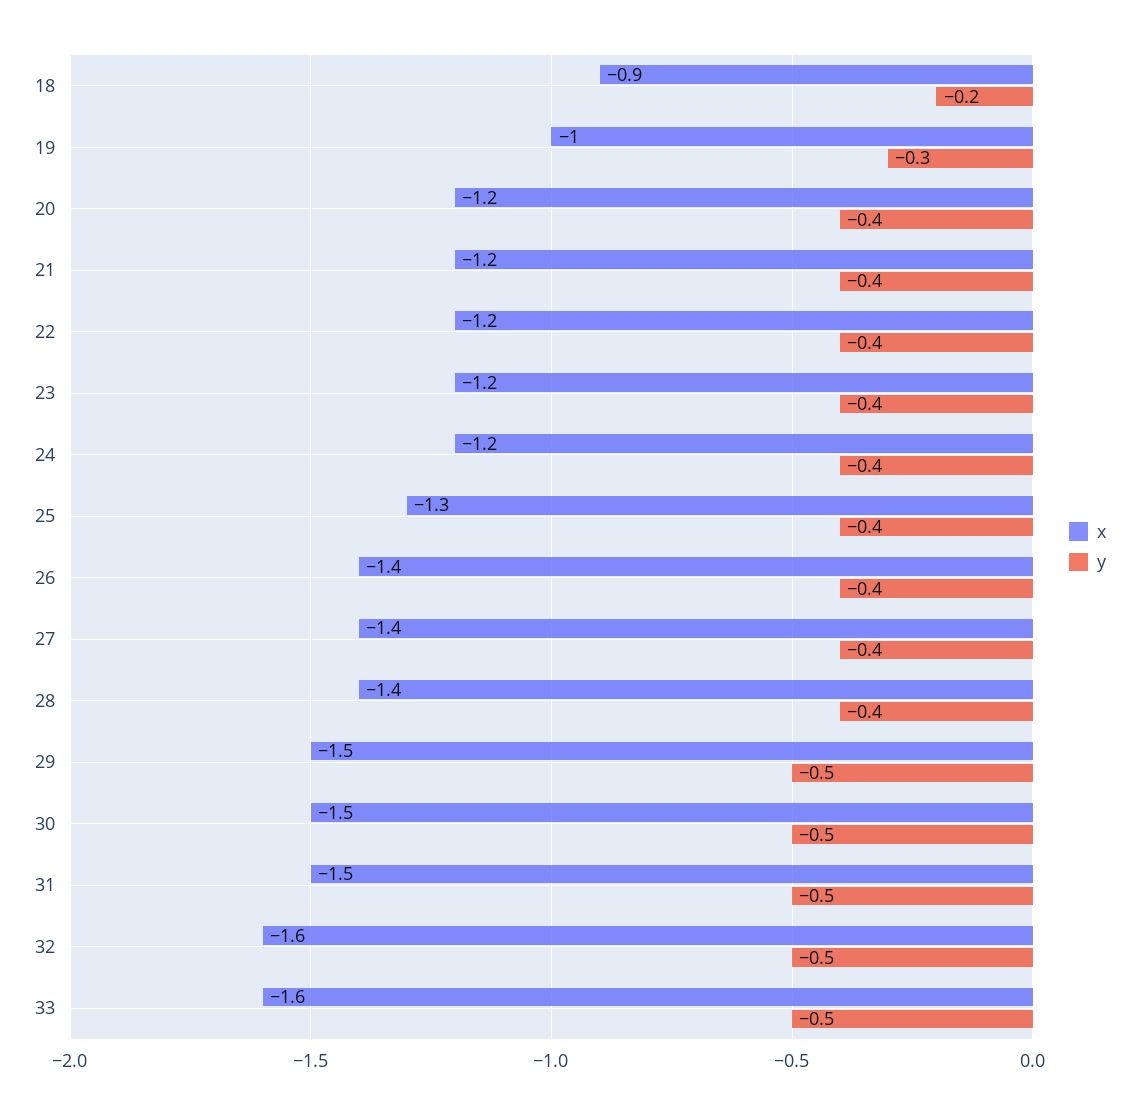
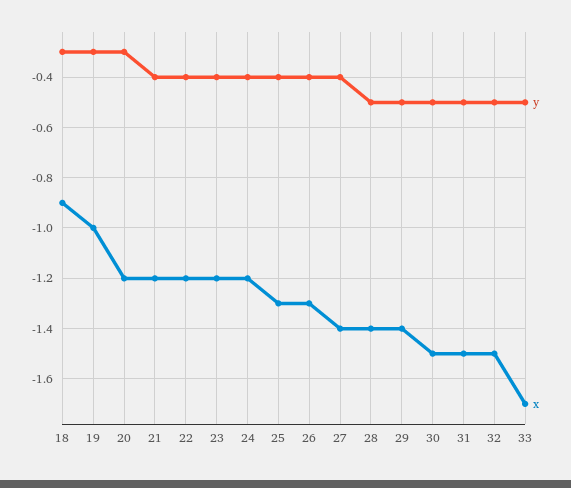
  {
    "x": {
      "18": -0.9,
      "19": -1,
      "20": -1.2,
      "21": -1.2,
      "22": -1.2,
      "23": -1.2,
      "24": -1.2,
      "25": -1.3,
-     "26": -1.4,
+     "26": -1.3,
      "27": -1.4,
      "28": -1.4,
-     "29": -1.5,
+     "29": -1.4,
      "30": -1.5,
      "31": -1.5,
-     "32": -1.6,
+     "32": -1.5,
-     "33": -1.6
+     "33": -1.7
    },
    "y": {
-     "18": -0.2,
+     "18": -0.3,
      "19": -0.3,
-     "20": -0.4,
+     "20": -0.3,
      "21": -0.4,
      "22": -0.4,
      "23": -0.4,
      "24": -0.4,
      "25": -0.4,
      "26": -0.4,
      "27": -0.4,
-     "28": -0.4,
+     "28": -0.5,
      "29": -0.5,
      "30": -0.5,
      "31": -0.5,
      "32": -0.5,
      "33": -0.5
    }
  }

